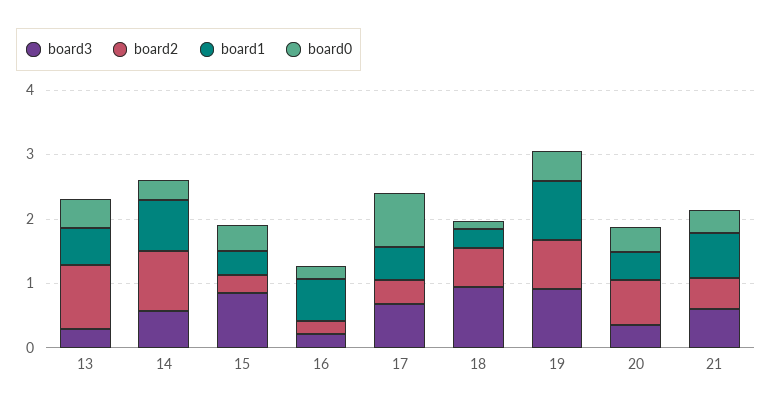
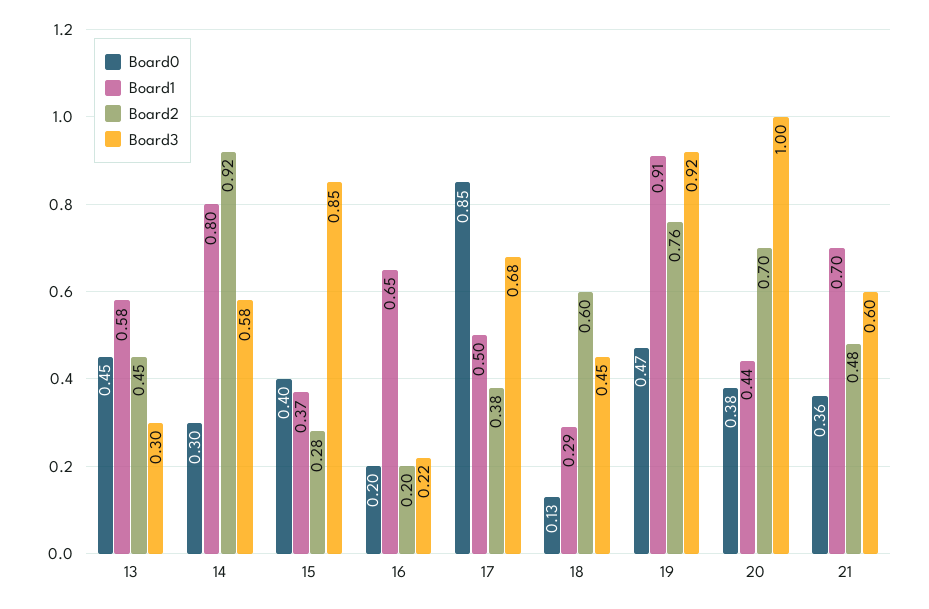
  {
    "board3": {
      "13": 0.3,
      "14": 0.58,
      "15": 0.85,
      "16": 0.22,
      "17": 0.68,
-     "18": 1,
+     "18": 0.45,
      "19": 0.92,
-     "20": 0.4,
+     "20": 1,
      "21": 0.6
    },
    "board2": {
-     "13": 1,
+     "13": 0.45,
      "14": 0.92,
      "15": 0.28,
      "16": 0.2,
      "17": 0.38,
      "18": 0.6,
      "19": 0.76,
      "20": 0.7,
      "21": 0.48
    },
    "board1": {
      "13": 0.58,
      "14": 0.8,
      "15": 0.37,
      "16": 0.65,
      "17": 0.5,
      "18": 0.29,
      "19": 0.91,
      "20": 0.44,
      "21": 0.7
    },
    "board0": {
      "13": 0.45,
      "14": 0.3,
      "15": 0.4,
      "16": 0.2,
      "17": 0.85,
      "18": 0.13,
      "19": 0.47,
      "20": 0.38,
      "21": 0.36
    }
  }

